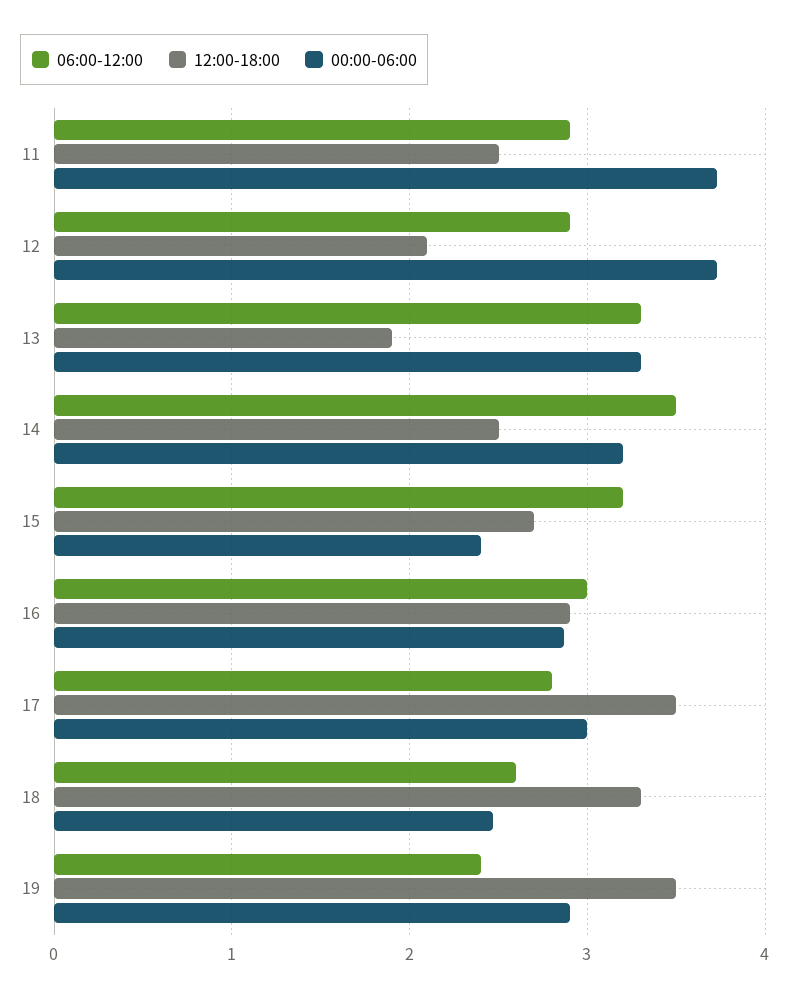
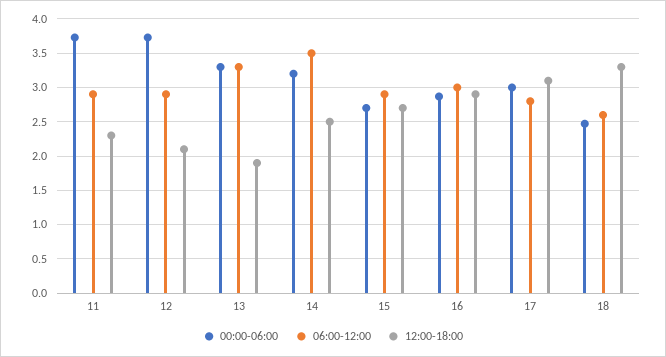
  {
    "06:00-12:00": {
      "11": 2.9,
      "12": 2.9,
      "13": 3.3,
      "14": 3.5,
-     "15": 3.2,
+     "15": 2.9,
      "16": 3,
      "17": 2.8,
-     "18": 2.6,
+     "18": 2.6
-     "19": 2.4
    },
    "12:00-18:00": {
-     "11": 2.5,
+     "11": 2.3,
      "12": 2.1,
      "13": 1.9,
      "14": 2.5,
      "15": 2.7,
      "16": 2.9,
-     "17": 3.5,
+     "17": 3.1,
-     "18": 3.3,
+     "18": 3.3
-     "19": 3.5
    },
    "00:00-06:00": {
      "11": 3.7,
      "12": 3.7,
      "13": 3.3,
      "14": 3.2,
-     "15": 2.4,
+     "15": 2.7,
      "16": 2.9,
      "17": 3,
-     "18": 2.5,
+     "18": 2.5
-     "19": 2.9
    }
  }

